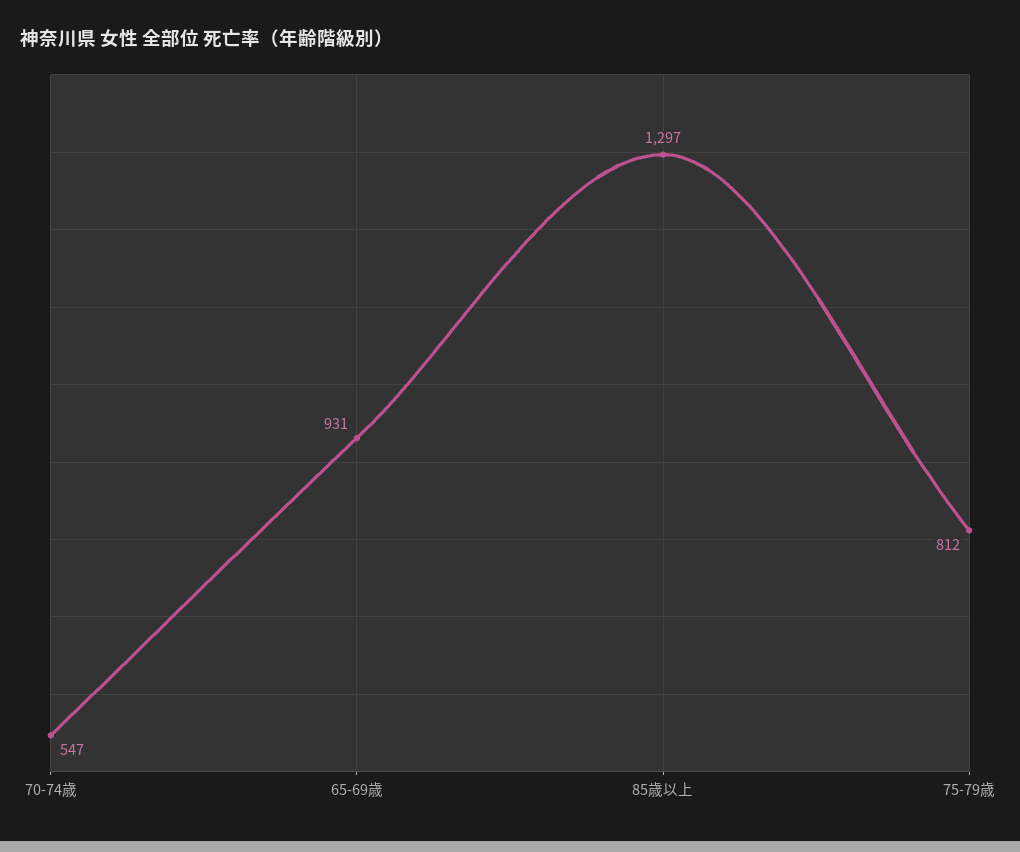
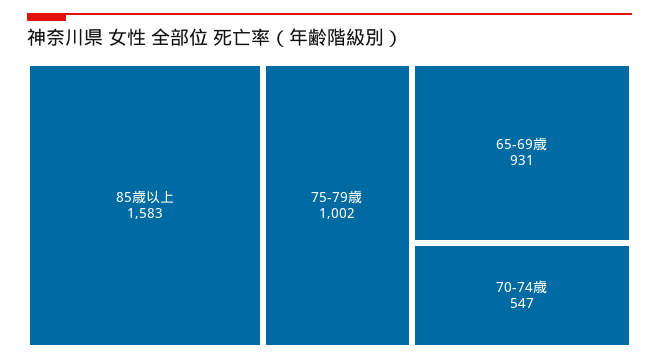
  {
    "70-74歳": 547,
    "65-69歳": 931,
-   "85歳以上": 1297,
+   "85歳以上": 1583,
-   "75-79歳": 812
+   "75-79歳": 1002
  }

